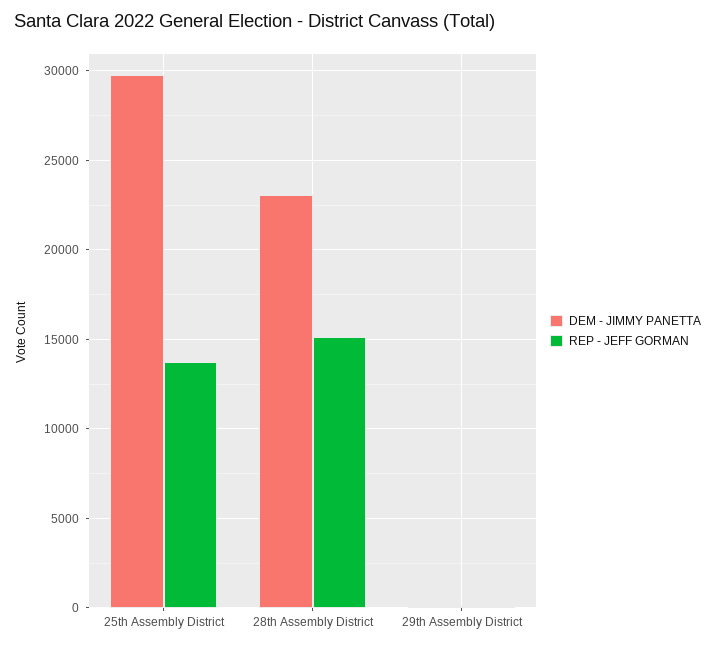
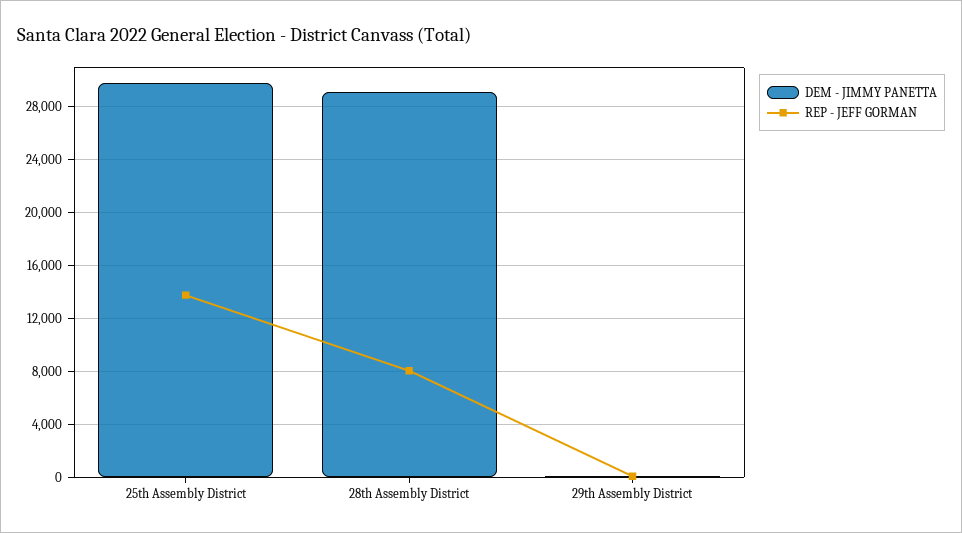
  {
    "DEM - JIMMY PANETTA": {
      "25th Assembly District": 29500,
-     "28th Assembly District": 23000,
+     "28th Assembly District": 29000,
      "29th Assembly District": 0
    },
    "REP - JEFF GORMAN": {
      "25th Assembly District": 14000,
-     "28th Assembly District": 15000,
+     "28th Assembly District": 8000,
      "29th Assembly District": 0
    }
  }

